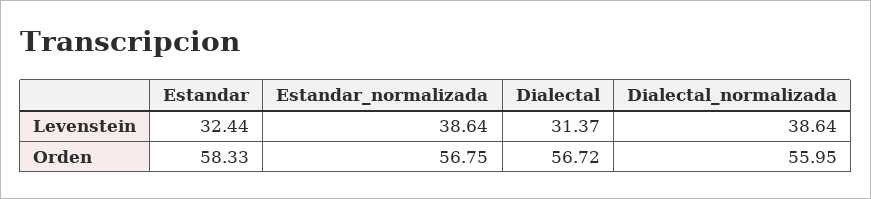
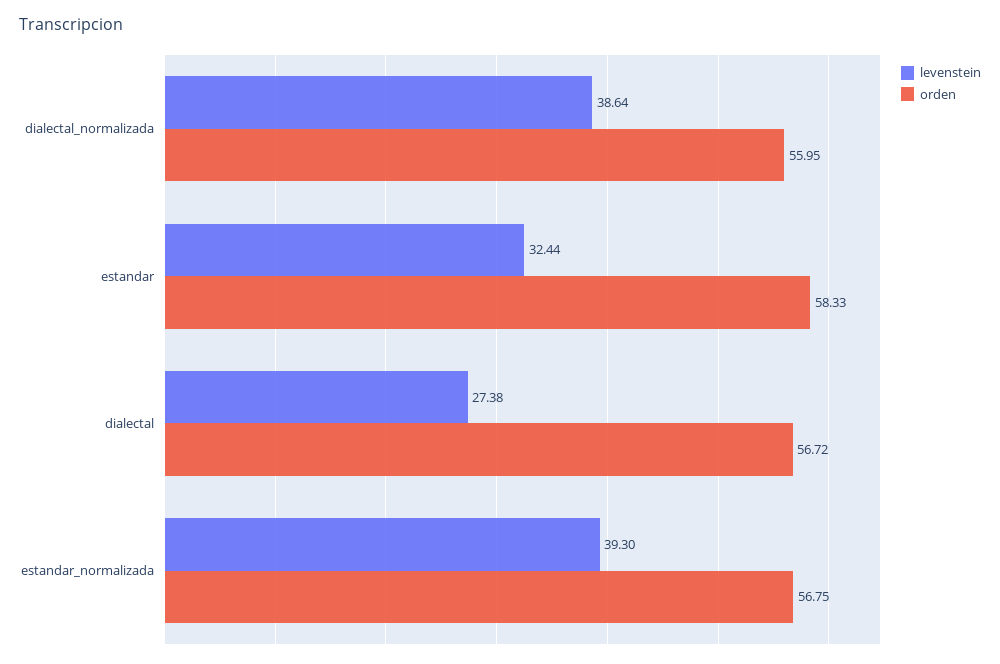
  {
    "Levenstein": {
      "Estandar": 32.44,
-     "Estandar_normalizada": 38.64,
+     "Estandar_normalizada": 39.3,
-     "Dialectal": 31.37,
+     "Dialectal": 27.38,
      "Dialectal_normalizada": 38.64
    },
    "Orden": {
      "Estandar": 58.33,
      "Estandar_normalizada": 56.75,
      "Dialectal": 56.72,
      "Dialectal_normalizada": 55.95
    }
  }

